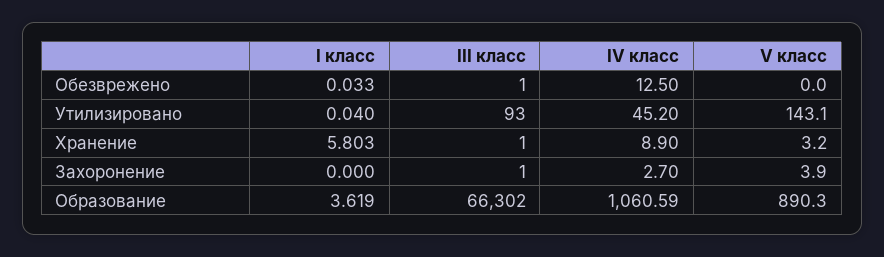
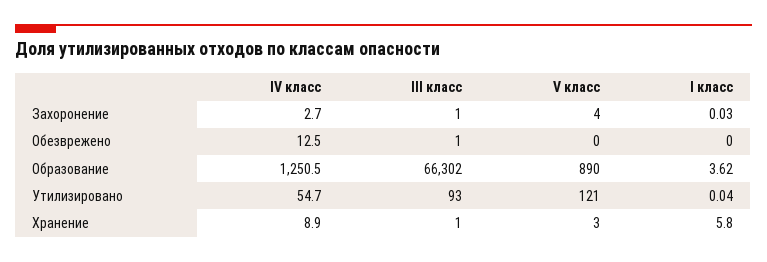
  {
    "I класс": {
-     "Обезврежено": 0.033,
+     "Обезврежено": 0,
      "Утилизировано": 0.04,
      "Хранение": 5.803,
-     "Захоронение": 0,
+     "Захоронение": 0.03,
      "Образование": 3.619
    },
    "III класс": {
      "Обезврежено": 1,
      "Утилизировано": 93,
      "Хранение": 1,
      "Захоронение": 1,
      "Образование": 66302
    },
    "IV класс": {
      "Обезврежено": 12.5,
-     "Утилизировано": 45.2,
+     "Утилизировано": 54.7,
      "Хранение": 8.9,
      "Захоронение": 2.7,
-     "Образование": 1060.59
+     "Образование": 1250.5
    },
    "V класс": {
      "Обезврежено": 0,
-     "Утилизировано": 143.1,
+     "Утилизировано": 121,
      "Хранение": 3.2,
      "Захоронение": 3.9,
      "Образование": 890.3
    }
  }

